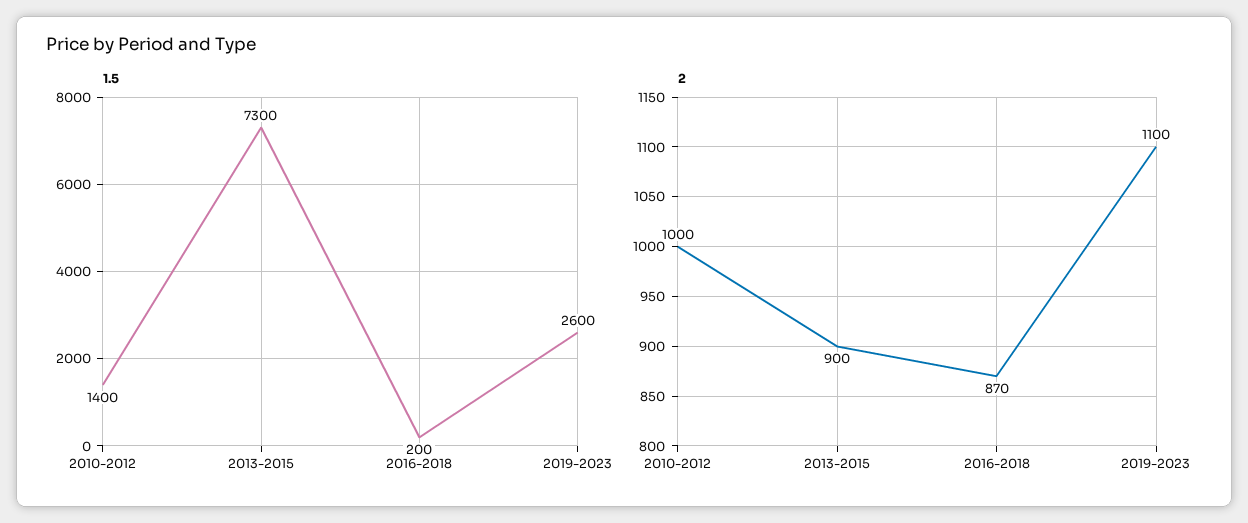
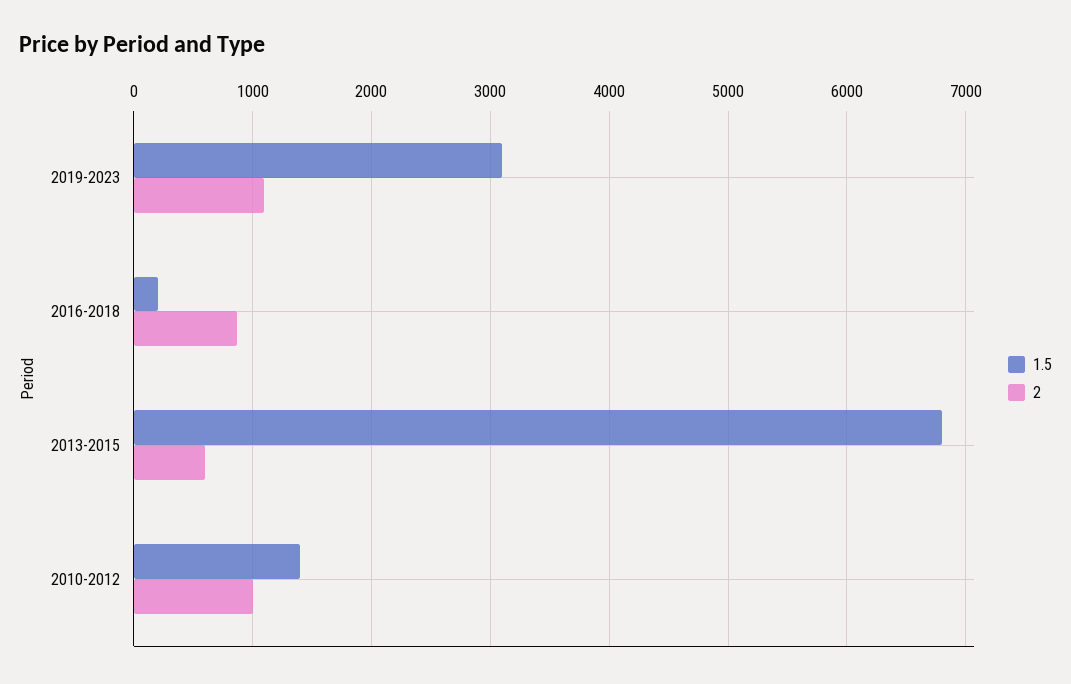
  {
    "1.5": {
      "2010-2012": 1400,
-     "2013-2015": 7300,
+     "2013-2015": 6800,
      "2016-2018": 200,
-     "2019-2023": 2600
+     "2019-2023": 3100
    },
    "2": {
      "2010-2012": 1000,
-     "2013-2015": 900,
+     "2013-2015": 600,
      "2016-2018": 870,
      "2019-2023": 1100
    }
  }

